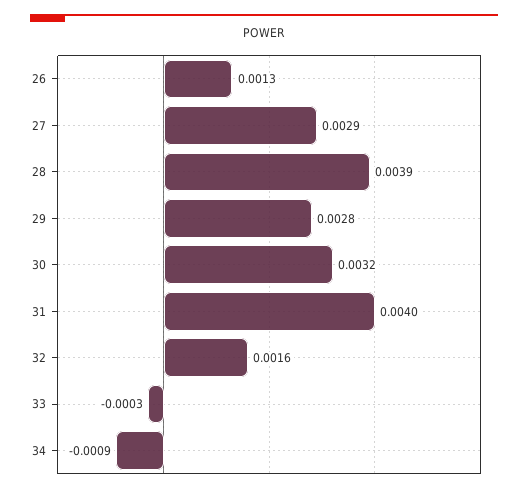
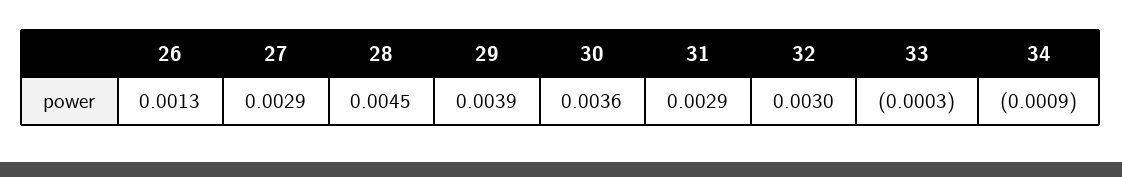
  {
    "26": 0.0013,
    "27": 0.0029,
-   "28": 0.0039,
+   "28": 0.0045,
-   "29": 0.0028,
+   "29": 0.0039,
-   "30": 0.0032,
+   "30": 0.0036,
-   "31": 0.004,
+   "31": 0.0029,
-   "32": 0.0016,
+   "32": 0.003,
    "33": -0.0003,
    "34": -0.0009
  }

